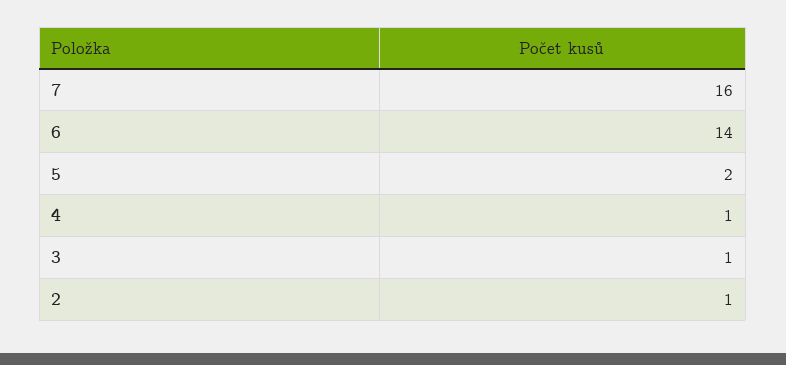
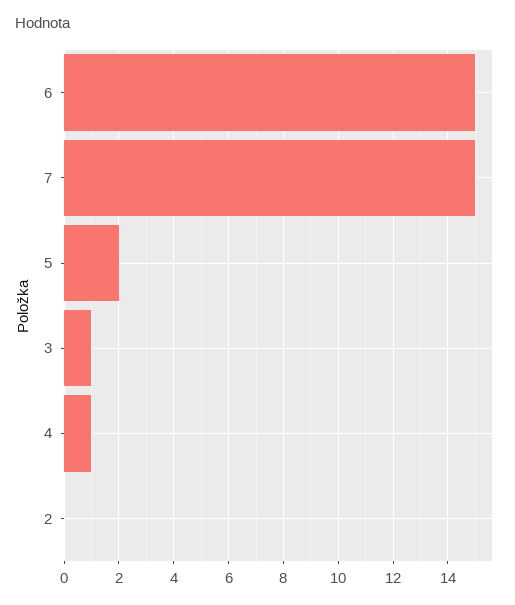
  {
-   "7": 16,
+   "7": 15,
-   "6": 14,
+   "6": 15,
    "5": 2,
    "4": 1,
    "3": 1,
-   "2": 1
+   "2": 0
  }

